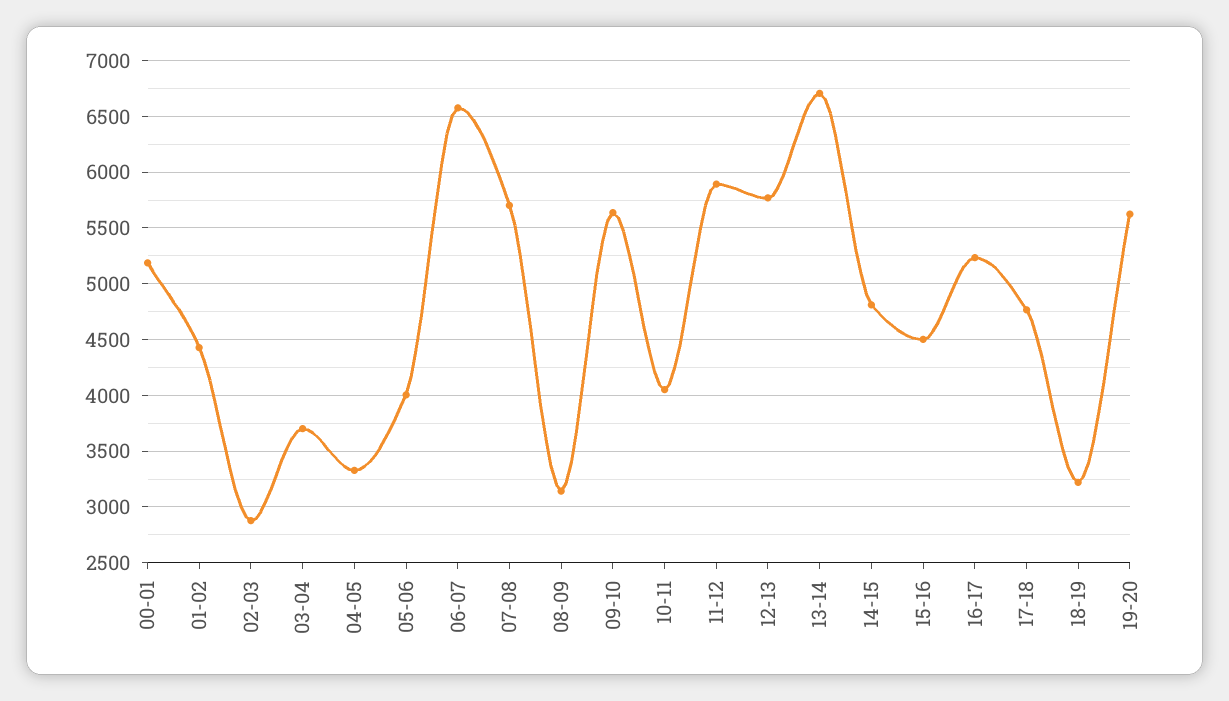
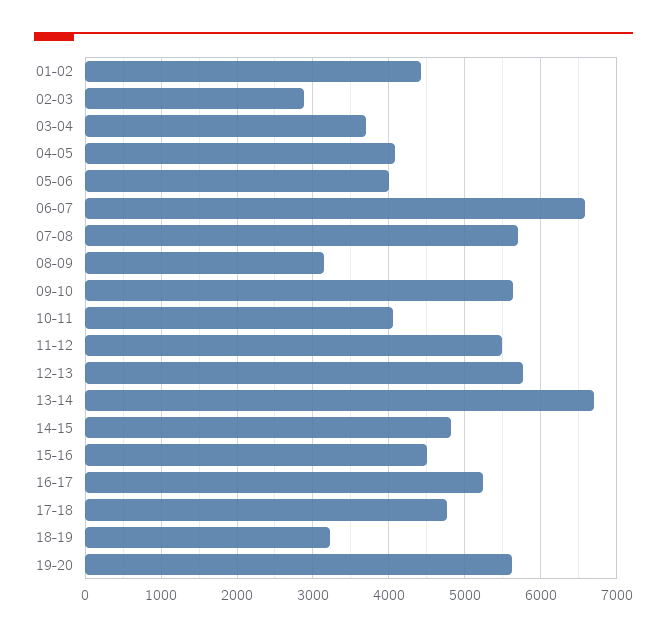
  {
-   "00-01": 5200,
    "01-02": 4400,
    "02-03": 2900,
    "03-04": 3700,
-   "04-05": 3300,
+   "04-05": 4100,
    "05-06": 4000,
    "06-07": 6600,
    "07-08": 5700,
    "08-09": 3100,
    "09-10": 5600,
    "10-11": 4100,
-   "11-12": 5900,
+   "11-12": 5500,
    "12-13": 5800,
    "13-14": 6700,
    "14-15": 4800,
    "15-16": 4500,
    "16-17": 5200,
    "17-18": 4800,
    "18-19": 3200,
    "19-20": 5600
  }

